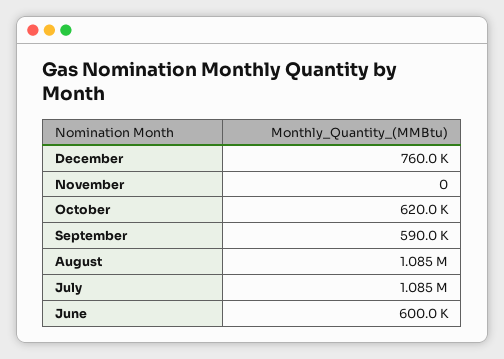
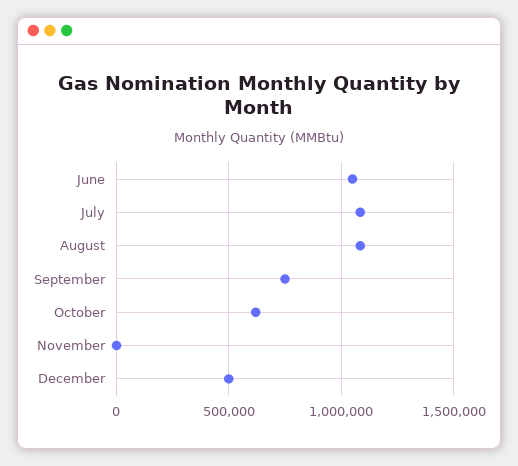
  {
-   "December": 760000,
+   "December": 500000,
    "November": 0,
    "October": 620000,
-   "September": 590000,
+   "September": 750000,
    "August": 1085000,
    "July": 1085000,
-   "June": 600000
+   "June": 1050000
  }

